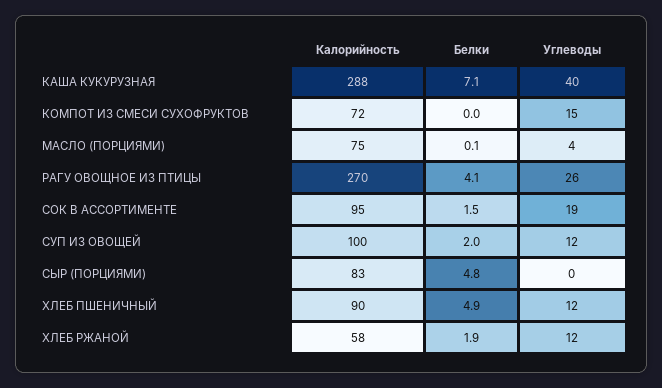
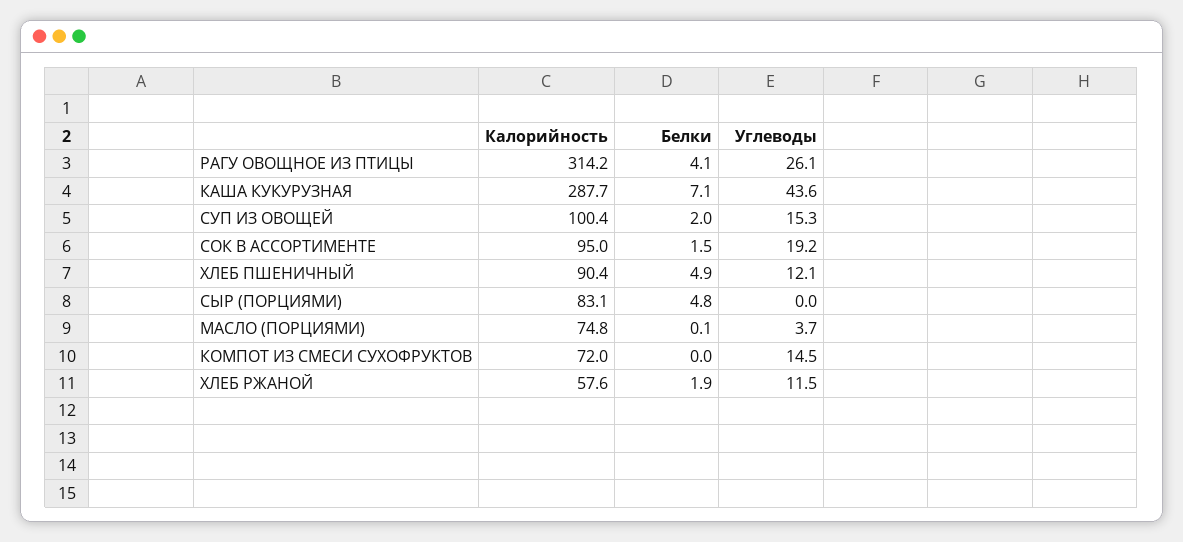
  {
    "Калорийность": {
      "КАША КУКУРУЗНАЯ": 287.7,
      "КОМПОТ ИЗ СМЕСИ СУХОФРУКТОВ": 72,
      "МАСЛО (ПОРЦИЯМИ)": 74.8,
-     "РАГУ ОВОЩНОЕ ИЗ ПТИЦЫ": 270,
+     "РАГУ ОВОЩНОЕ ИЗ ПТИЦЫ": 314.2,
      "СОК В АССОРТИМЕНТЕ": 95,
      "СУП ИЗ ОВОЩЕЙ": 100.4,
      "СЫР (ПОРЦИЯМИ)": 83.1,
      "ХЛЕБ ПШЕНИЧНЫЙ": 90.4,
      "ХЛЕБ РЖАНОЙ": 57.6
    },
    "Белки": {
      "КАША КУКУРУЗНАЯ": 7.1,
      "КОМПОТ ИЗ СМЕСИ СУХОФРУКТОВ": 0,
      "МАСЛО (ПОРЦИЯМИ)": 0.1,
      "РАГУ ОВОЩНОЕ ИЗ ПТИЦЫ": 4.1,
      "СОК В АССОРТИМЕНТЕ": 1.5,
      "СУП ИЗ ОВОЩЕЙ": 2,
      "СЫР (ПОРЦИЯМИ)": 4.8,
      "ХЛЕБ ПШЕНИЧНЫЙ": 4.9,
      "ХЛЕБ РЖАНОЙ": 1.9
    },
    "Углеводы": {
-     "КАША КУКУРУЗНАЯ": 40,
+     "КАША КУКУРУЗНАЯ": 43.6,
      "КОМПОТ ИЗ СМЕСИ СУХОФРУКТОВ": 14.5,
      "МАСЛО (ПОРЦИЯМИ)": 3.7,
      "РАГУ ОВОЩНОЕ ИЗ ПТИЦЫ": 26.1,
      "СОК В АССОРТИМЕНТЕ": 19.2,
-     "СУП ИЗ ОВОЩЕЙ": 12,
+     "СУП ИЗ ОВОЩЕЙ": 15.3,
      "СЫР (ПОРЦИЯМИ)": 0,
      "ХЛЕБ ПШЕНИЧНЫЙ": 12.1,
      "ХЛЕБ РЖАНОЙ": 11.5
    }
  }

